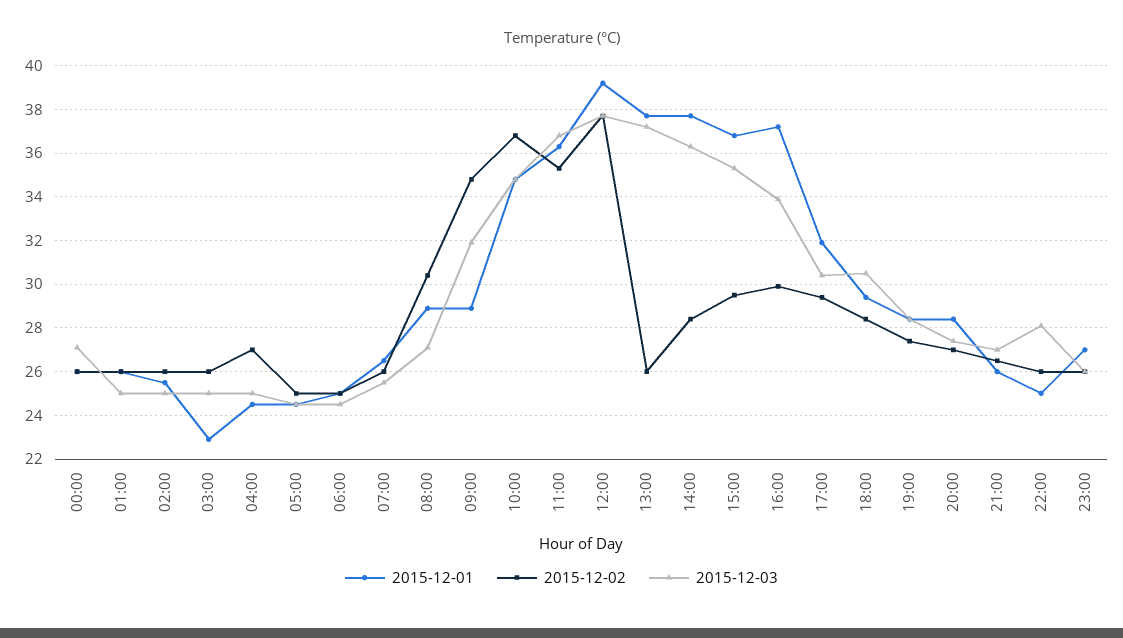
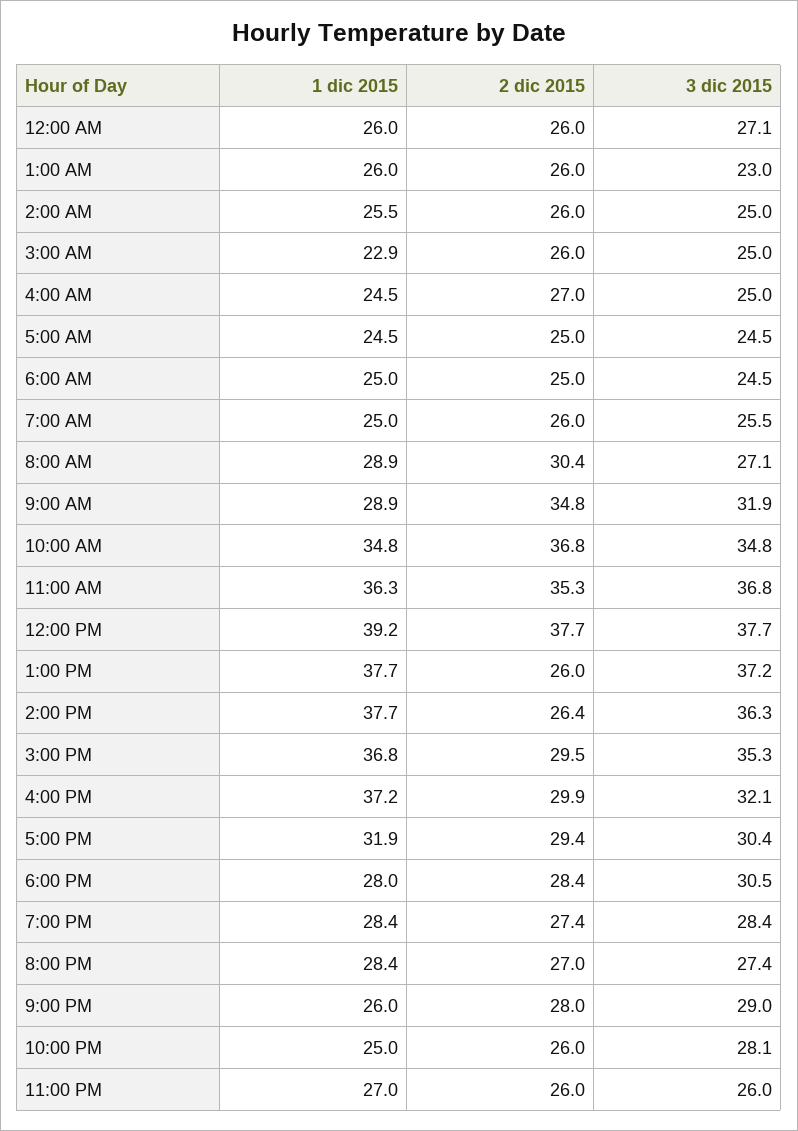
  {
    "2015-12-01": {
      "00:00": 26,
      "01:00": 26,
      "02:00": 25.5,
      "03:00": 22.9,
      "04:00": 24.5,
      "05:00": 24.5,
      "06:00": 25,
-     "07:00": 26.5,
+     "07:00": 25,
      "08:00": 28.9,
      "09:00": 28.9,
      "10:00": 34.8,
      "11:00": 36.3,
      "12:00": 39.2,
      "13:00": 37.7,
      "14:00": 37.7,
      "15:00": 36.8,
      "16:00": 37.2,
      "17:00": 31.9,
-     "18:00": 29.5,
+     "18:00": 28,
      "19:00": 28.4,
      "20:00": 28.4,
      "21:00": 26,
      "22:00": 25,
      "23:00": 27
    },
    "2015-12-02": {
      "00:00": 26,
      "01:00": 26,
      "02:00": 26,
      "03:00": 26,
      "04:00": 27,
      "05:00": 25,
      "06:00": 25,
      "07:00": 26,
      "08:00": 30.4,
      "09:00": 34.8,
      "10:00": 36.8,
      "11:00": 35.3,
      "12:00": 37.7,
      "13:00": 26,
-     "14:00": 28.5,
+     "14:00": 26.4,
      "15:00": 29.5,
      "16:00": 29.9,
      "17:00": 29.4,
      "18:00": 28.4,
      "19:00": 27.4,
      "20:00": 27,
-     "21:00": 26.5,
+     "21:00": 28,
      "22:00": 26,
      "23:00": 26
    },
    "2015-12-03": {
      "00:00": 27.1,
-     "01:00": 25,
+     "01:00": 23,
      "02:00": 25,
      "03:00": 25,
      "04:00": 25,
      "05:00": 24.5,
      "06:00": 24.5,
      "07:00": 25.5,
      "08:00": 27.1,
      "09:00": 31.9,
      "10:00": 34.8,
      "11:00": 36.8,
      "12:00": 37.7,
      "13:00": 37.2,
      "14:00": 36.3,
      "15:00": 35.3,
-     "16:00": 34,
+     "16:00": 32.1,
      "17:00": 30.4,
      "18:00": 30.5,
      "19:00": 28.4,
      "20:00": 27.4,
-     "21:00": 27,
+     "21:00": 29,
      "22:00": 28.1,
      "23:00": 26
    }
  }

